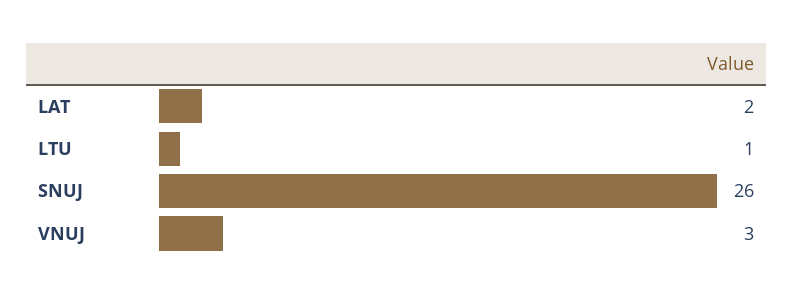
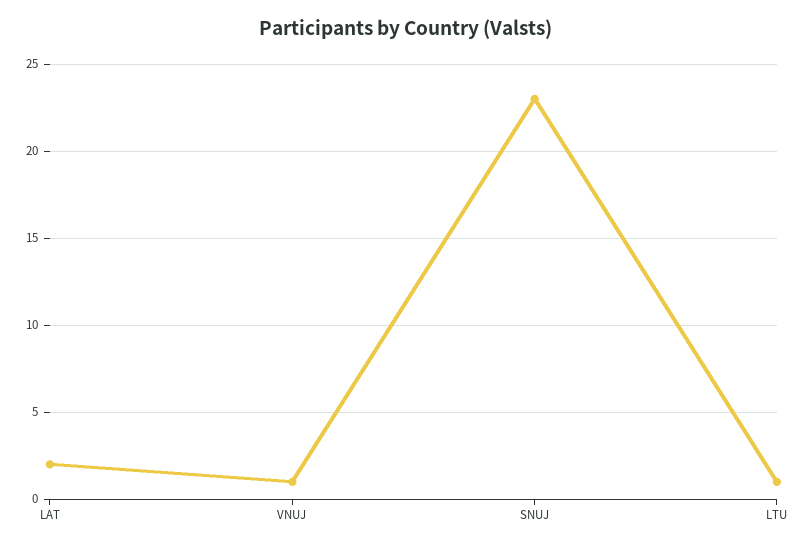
  {
    "LAT": 2,
    "LTU": 1,
-   "SNUJ": 26,
+   "SNUJ": 23,
-   "VNUJ": 3
+   "VNUJ": 1
  }

